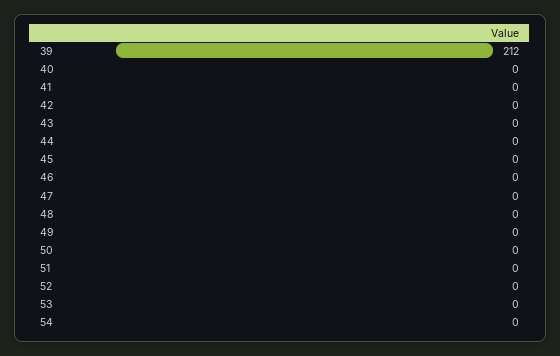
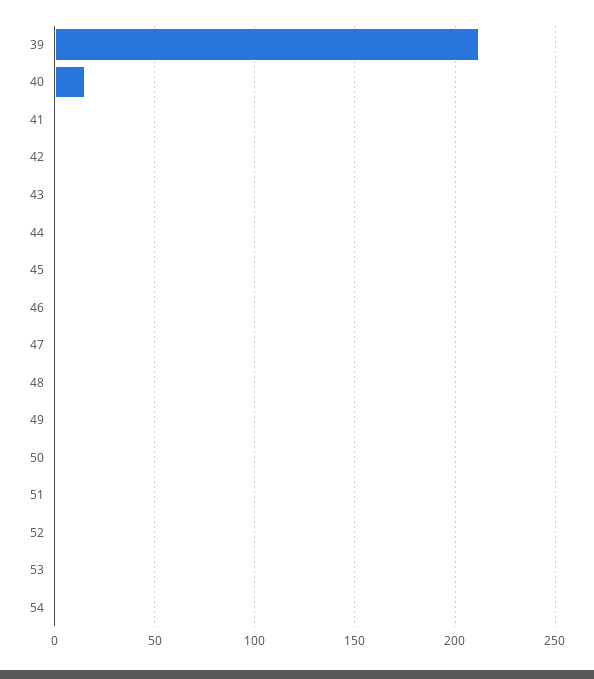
  {
    "39": 212,
-   "40": 0,
+   "40": 15,
    "41": 0,
    "42": 0,
    "43": 0,
    "44": 0,
    "45": 0,
    "46": 0,
    "47": 0,
    "48": 0,
    "49": 0,
    "50": 0,
    "51": 0,
    "52": 0,
    "53": 0,
    "54": 0
  }

